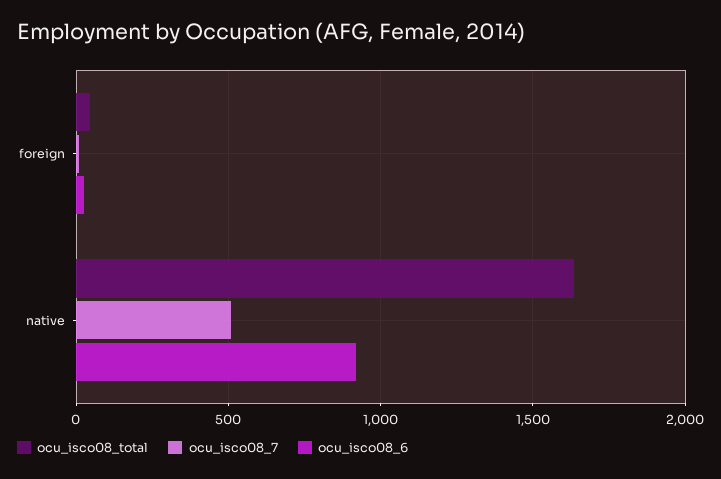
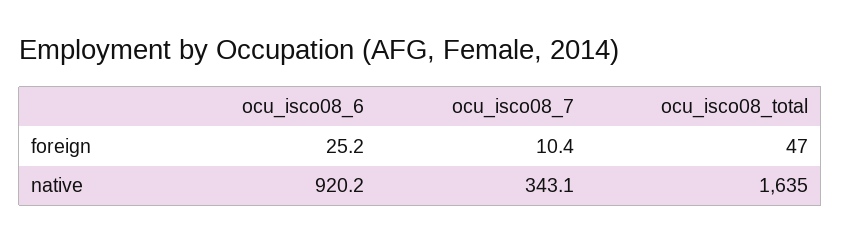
  {
    "ocu_isco08_total": {
      "foreign": 47,
      "native": 1635
    },
    "ocu_isco08_7": {
      "foreign": 10.4,
-     "native": 500
+     "native": 343.1
    },
    "ocu_isco08_6": {
      "foreign": 25.2,
      "native": 920.2
    }
  }

